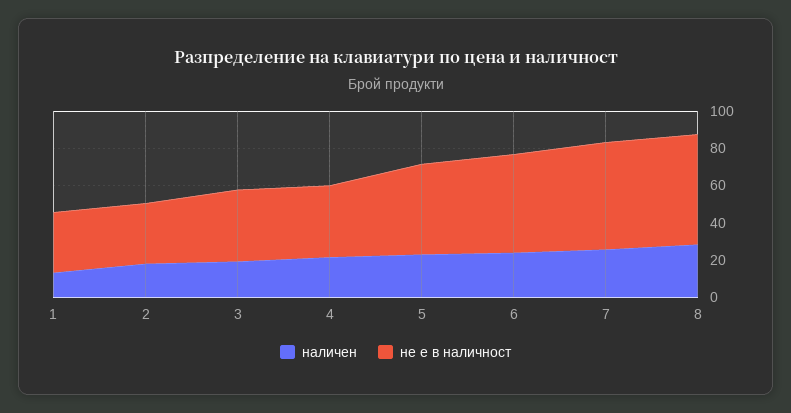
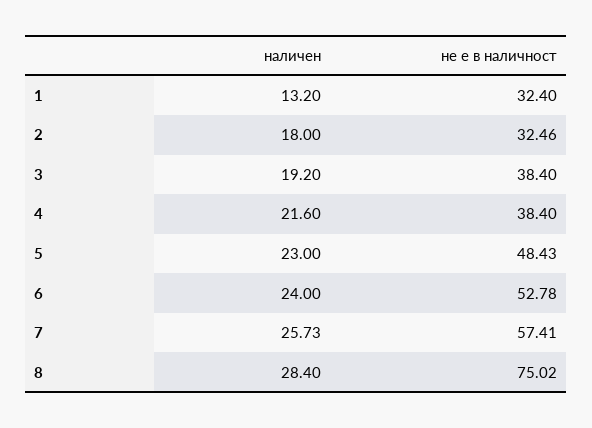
  {
    "наличен": {
      "1": 13.2,
      "2": 18,
      "3": 19.2,
      "4": 21.6,
      "5": 23,
      "6": 24,
      "7": 25.73,
      "8": 28.4
    },
    "не е в наличност": {
      "1": 32.4,
      "2": 32.46,
      "3": 38.4,
      "4": 38.4,
      "5": 48.43,
      "6": 52.78,
      "7": 57.41,
-     "8": 60
+     "8": 75.02
    }
  }

